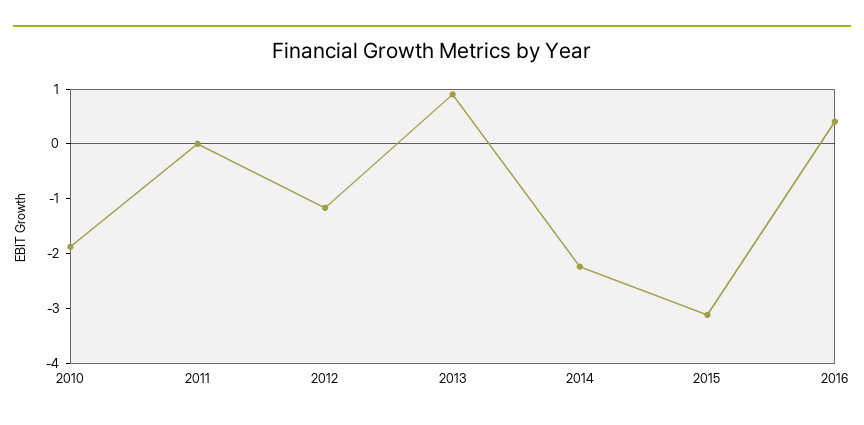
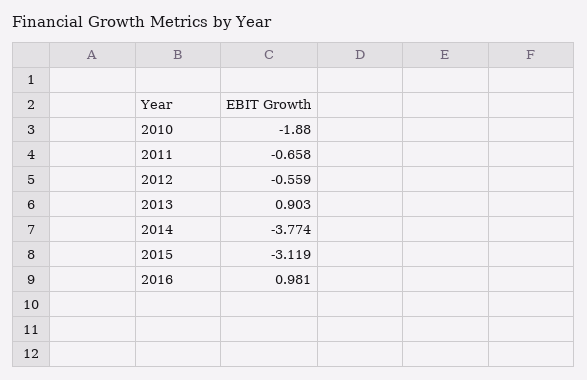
  {
    "2010": -1.88,
-   "2011": 0,
+   "2011": -0.658,
-   "2012": -1.2,
+   "2012": -0.559,
    "2013": 0.903,
-   "2014": -2.2,
+   "2014": -3.774,
    "2015": -3.119,
-   "2016": 0.4
+   "2016": 0.981
  }

